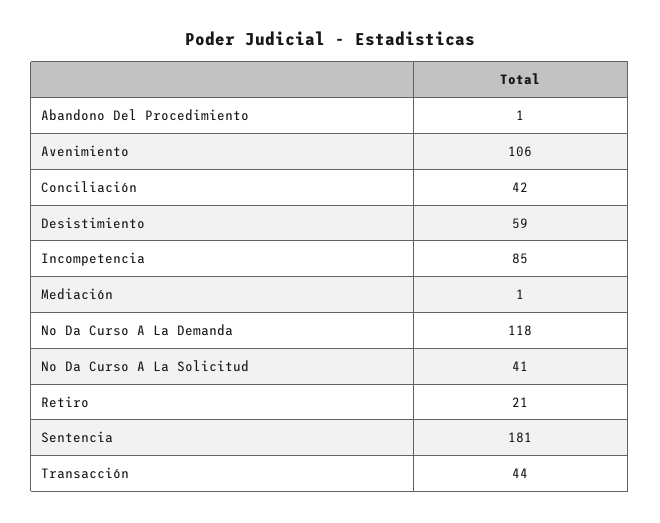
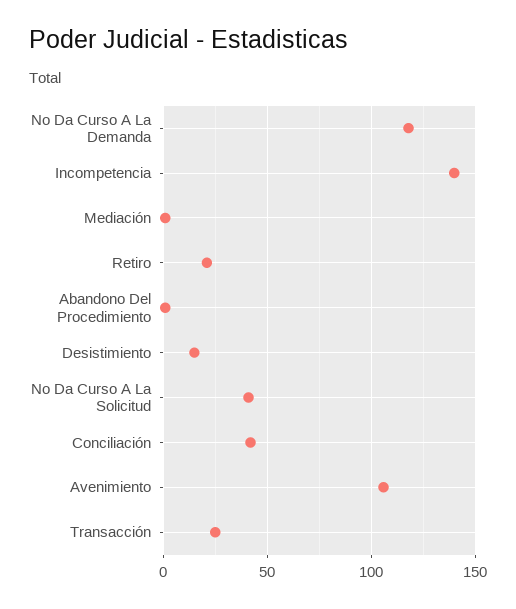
  {
    "Abandono Del Procedimiento": 1,
    "Avenimiento": 106,
    "Conciliación": 42,
-   "Desistimiento": 59,
+   "Desistimiento": 15,
-   "Incompetencia": 85,
+   "Incompetencia": 140,
    "Mediación": 1,
    "No Da Curso A La Demanda": 118,
    "No Da Curso A La Solicitud": 41,
    "Retiro": 21,
-   "Sentencia": 181,
-   "Transacción": 44
+   "Transacción": 25
  }

